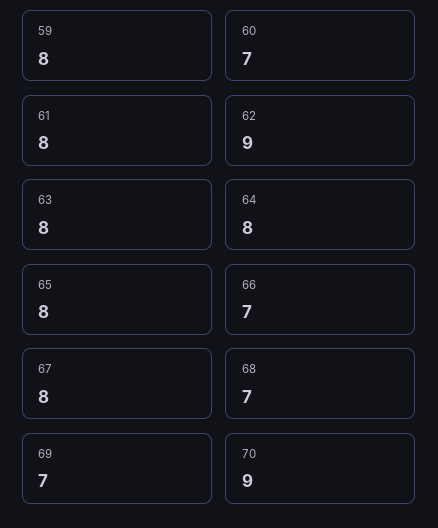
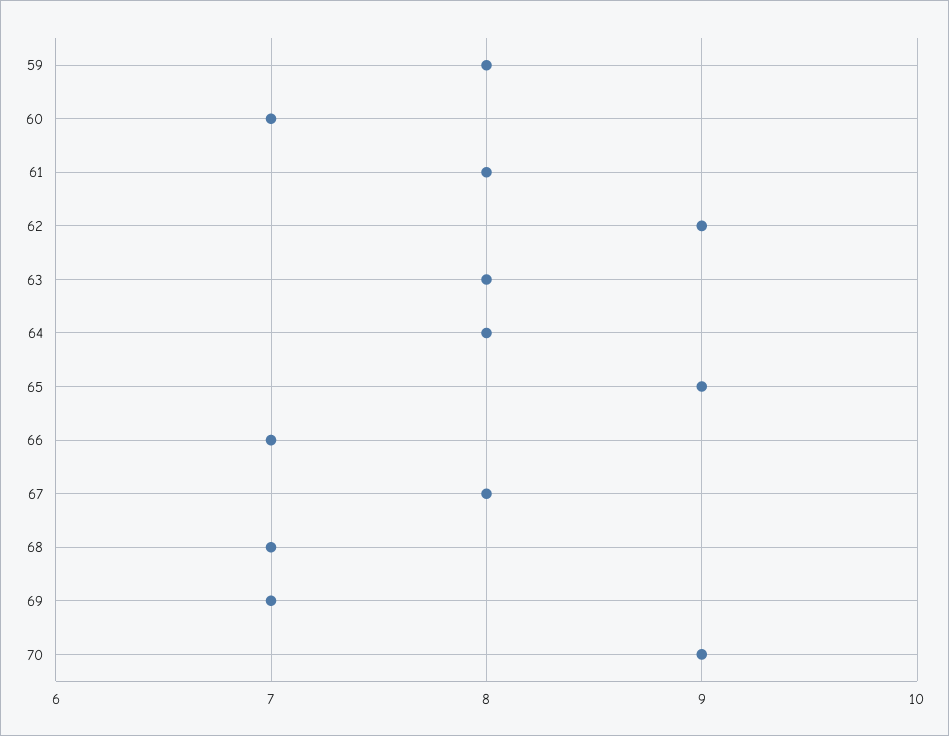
  {
    "59": 8,
    "60": 7,
    "61": 8,
    "62": 9,
    "63": 8,
    "64": 8,
-   "65": 8,
+   "65": 9,
    "66": 7,
    "67": 8,
    "68": 7,
    "69": 7,
    "70": 9
  }

